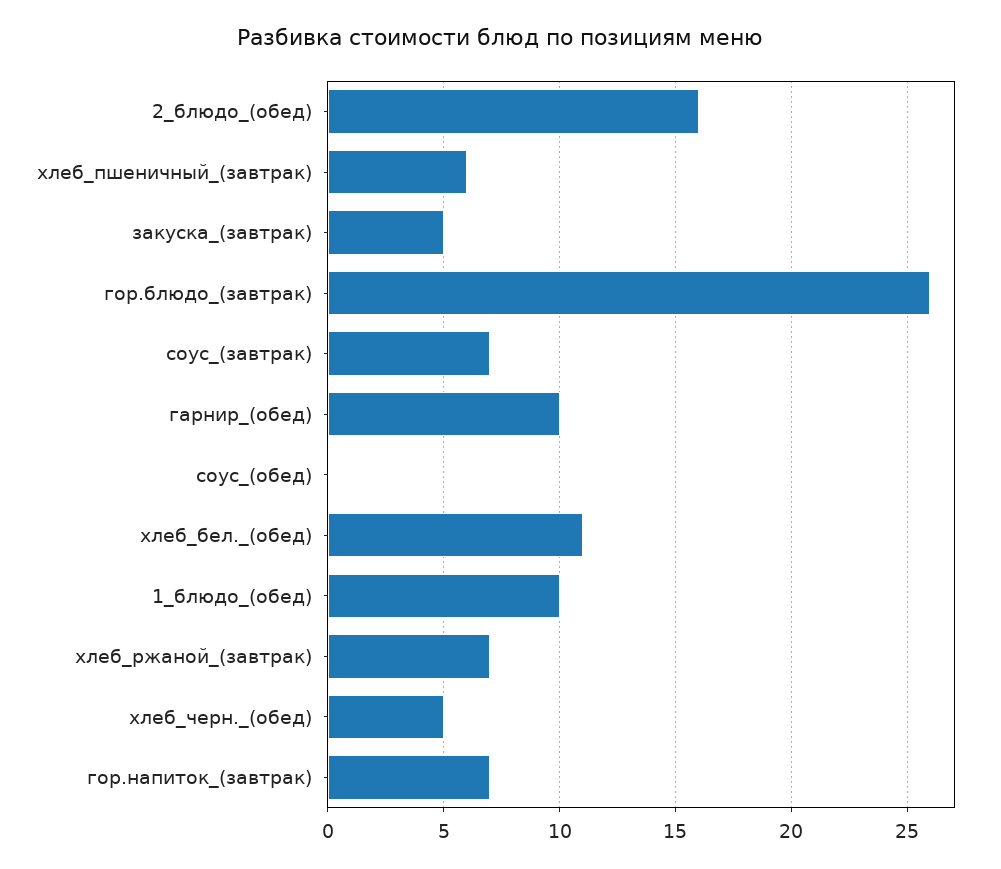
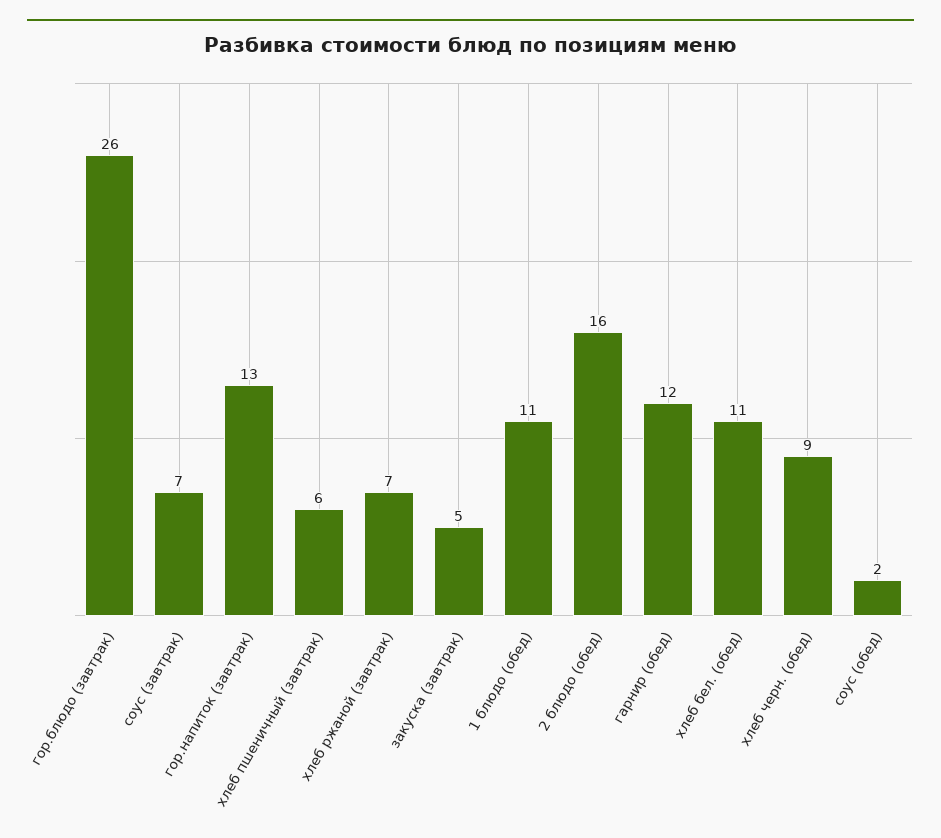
  {
    "2_блюдо_(обед)": 16,
    "хлеб_пшеничный_(завтрак)": 6,
    "закуска_(завтрак)": 5,
    "гор.блюдо_(завтрак)": 26,
    "соус_(завтрак)": 7,
-   "гарнир_(обед)": 10,
+   "гарнир_(обед)": 12,
-   "соус_(обед)": 0,
+   "соус_(обед)": 2,
    "хлеб_бел._(обед)": 11,
-   "1_блюдо_(обед)": 10,
+   "1_блюдо_(обед)": 11,
    "хлеб_ржаной_(завтрак)": 7,
-   "хлеб_черн._(обед)": 5,
+   "хлеб_черн._(обед)": 9,
-   "гор.напиток_(завтрак)": 7
+   "гор.напиток_(завтрак)": 13
  }

